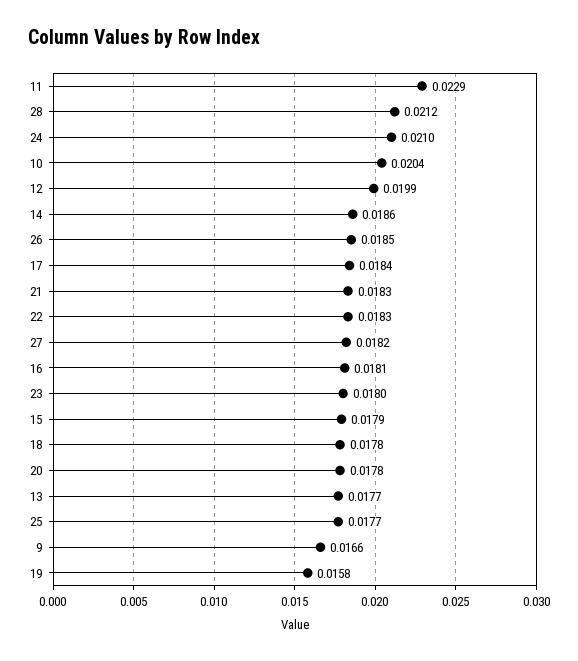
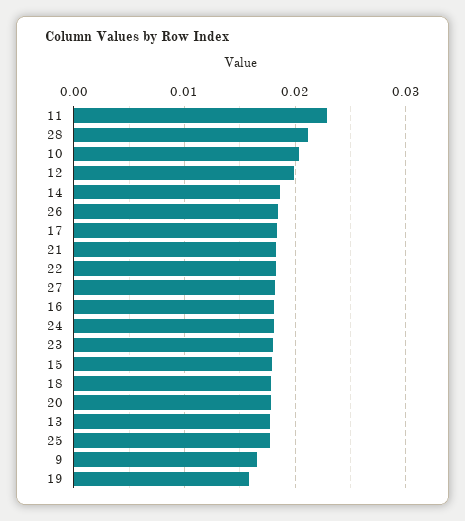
  {
    "11": 0.0229,
    "28": 0.0212,
-   "24": 0.021,
+   "24": 0.018,
    "10": 0.0204,
    "12": 0.0199,
    "14": 0.0186,
    "26": 0.0185,
    "17": 0.0184,
    "21": 0.0183,
    "22": 0.0183,
    "27": 0.0182,
    "16": 0.0181,
    "23": 0.018,
    "15": 0.0179,
    "18": 0.0178,
    "20": 0.0178,
    "13": 0.0177,
    "25": 0.0177,
    "9": 0.0166,
    "19": 0.0158
  }

